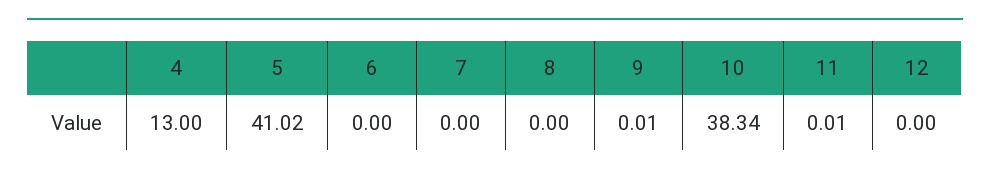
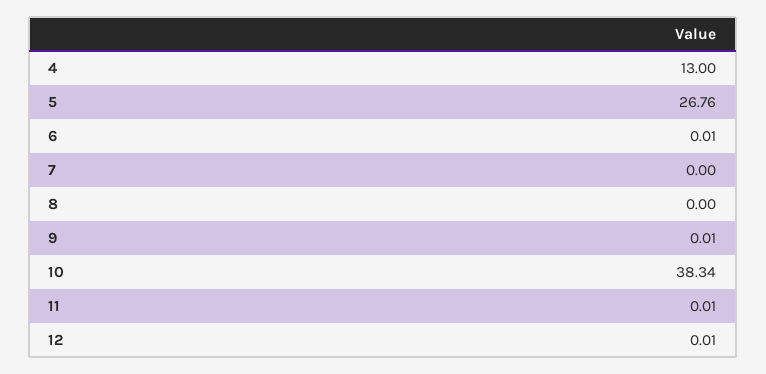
  {
    "4": 13,
-   "5": 41.02,
+   "5": 26.76,
-   "6": 0,
+   "6": 0.01,
    "7": 0,
    "8": 0,
    "9": 0.01,
    "10": 38.34,
    "11": 0.01,
-   "12": 0
+   "12": 0.01
  }

